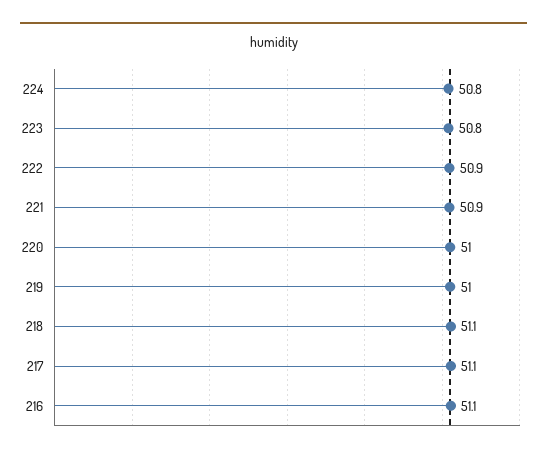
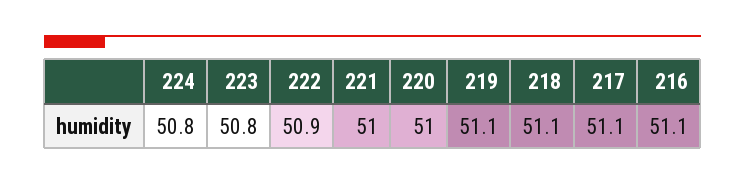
  {
    "224": 50.8,
    "223": 50.8,
    "222": 50.9,
-   "221": 50.9,
+   "221": 51,
    "220": 51,
-   "219": 51,
+   "219": 51.1,
    "218": 51.1,
    "217": 51.1,
    "216": 51.1
  }

